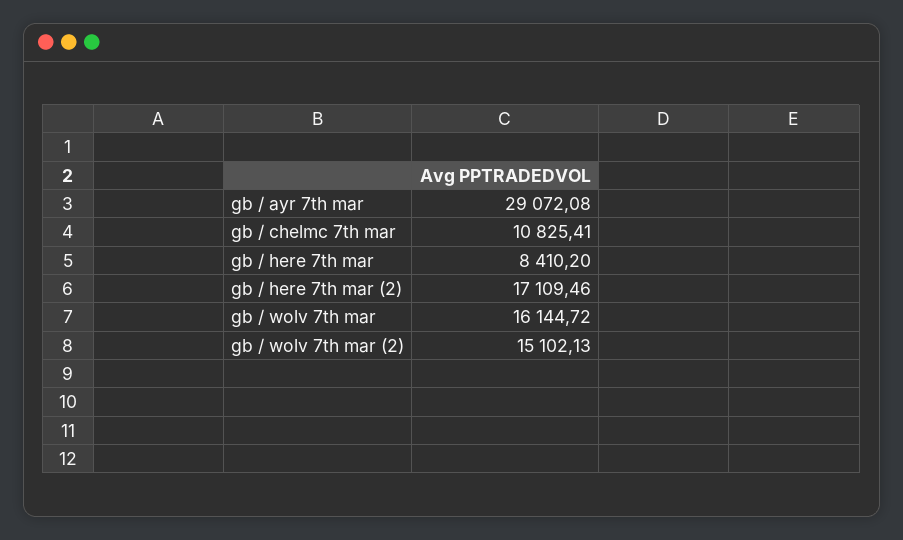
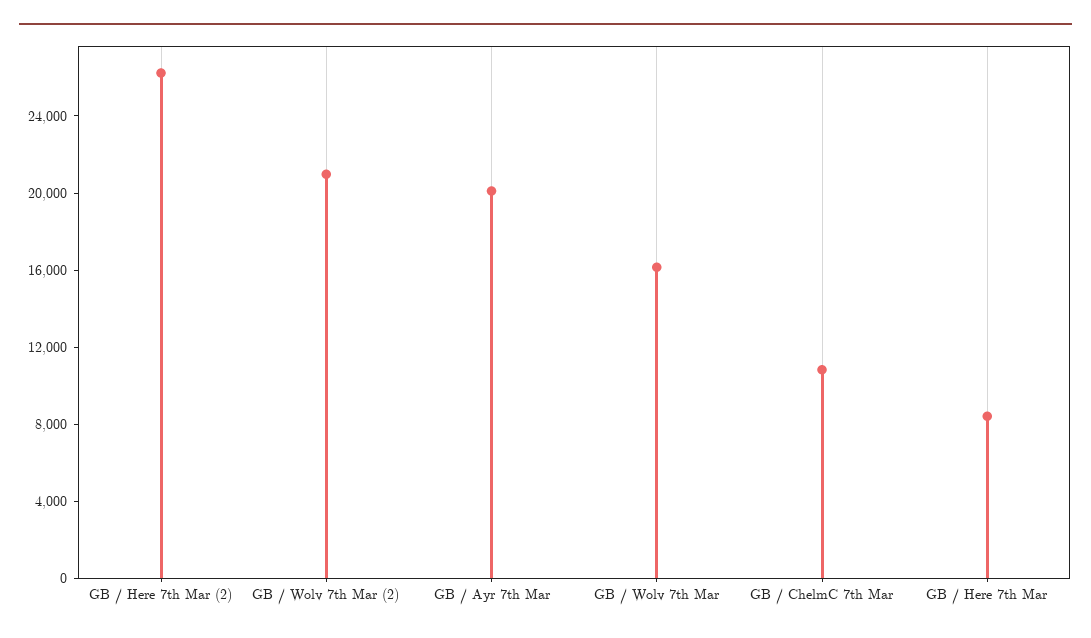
  {
-   "gb / ayr 7th mar": 29072.08,
+   "gb / ayr 7th mar": 20000,
    "gb / chelmc 7th mar": 10825.41,
    "gb / here 7th mar": 8410.2,
-   "gb / here 7th mar (2)": 17109.46,
+   "gb / here 7th mar (2)": 26000,
    "gb / wolv 7th mar": 16144.72,
-   "gb / wolv 7th mar (2)": 15102.13
+   "gb / wolv 7th mar (2)": 21000
  }

